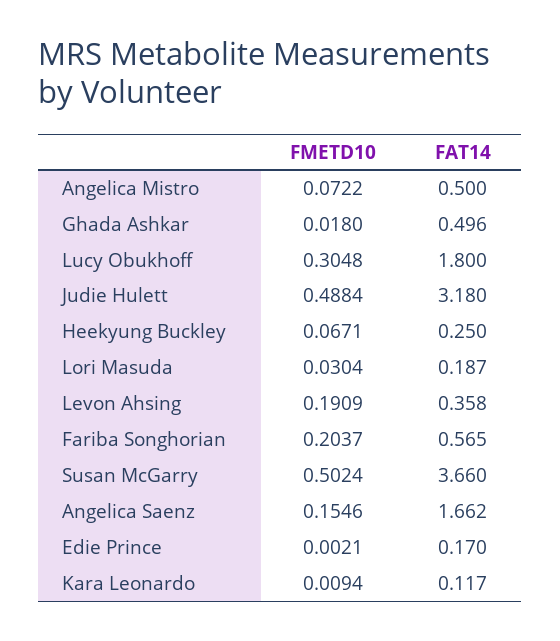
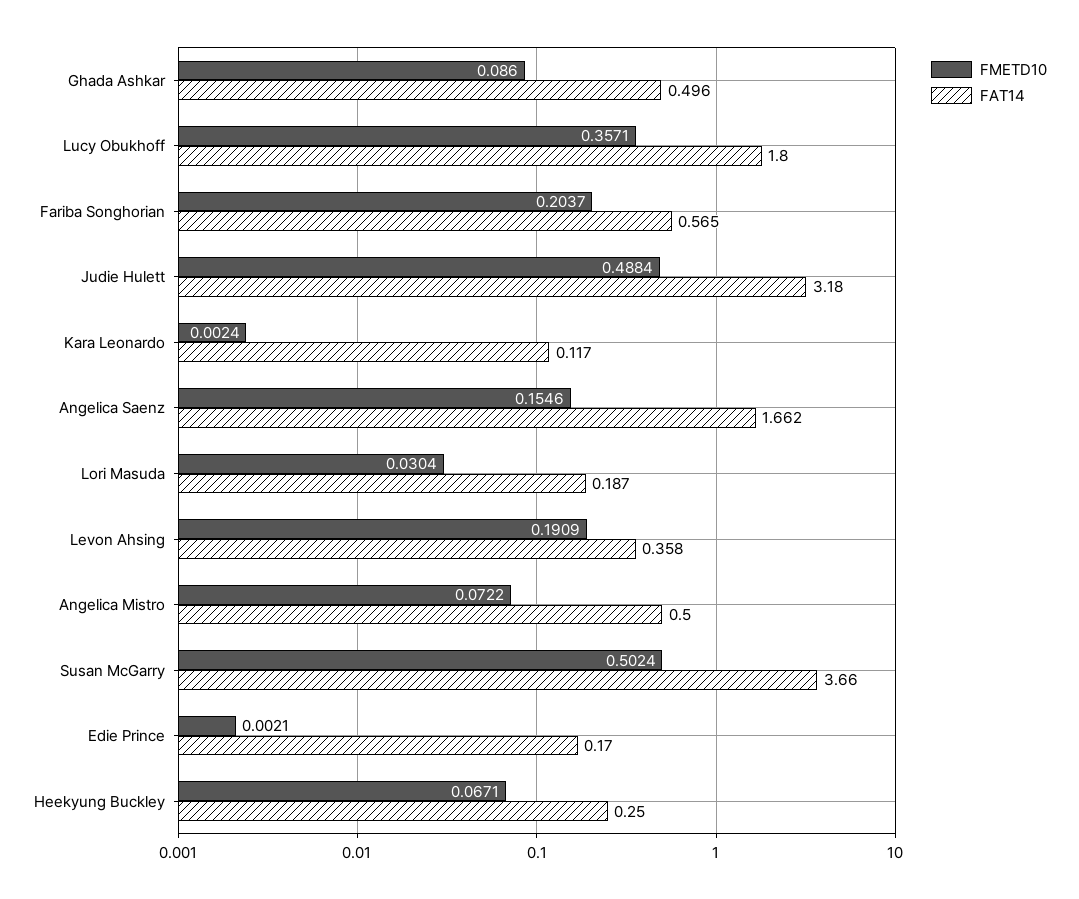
  {
    "FMETD10": {
      "Angelica Mistro": 0.0722,
-     "Ghada Ashkar": 0.018,
+     "Ghada Ashkar": 0.086,
-     "Lucy Obukhoff": 0.3048,
+     "Lucy Obukhoff": 0.3571,
      "Judie Hulett": 0.4884,
      "Heekyung Buckley": 0.0671,
      "Lori Masuda": 0.0304,
      "Levon Ahsing": 0.1909,
      "Fariba Songhorian": 0.2037,
      "Susan McGarry": 0.5024,
      "Angelica Saenz": 0.1546,
      "Edie Prince": 0.0021,
-     "Kara Leonardo": 0.0094
+     "Kara Leonardo": 0.0024
    },
    "FAT14": {
      "Angelica Mistro": 0.5,
      "Ghada Ashkar": 0.496,
      "Lucy Obukhoff": 1.8,
      "Judie Hulett": 3.18,
      "Heekyung Buckley": 0.25,
      "Lori Masuda": 0.187,
      "Levon Ahsing": 0.358,
      "Fariba Songhorian": 0.565,
      "Susan McGarry": 3.66,
      "Angelica Saenz": 1.662,
      "Edie Prince": 0.17,
      "Kara Leonardo": 0.117
    }
  }

